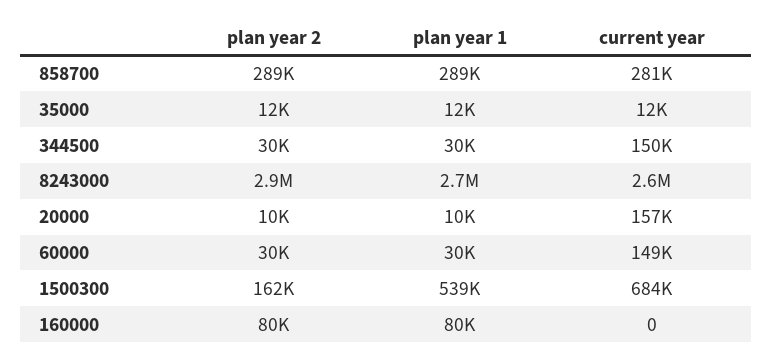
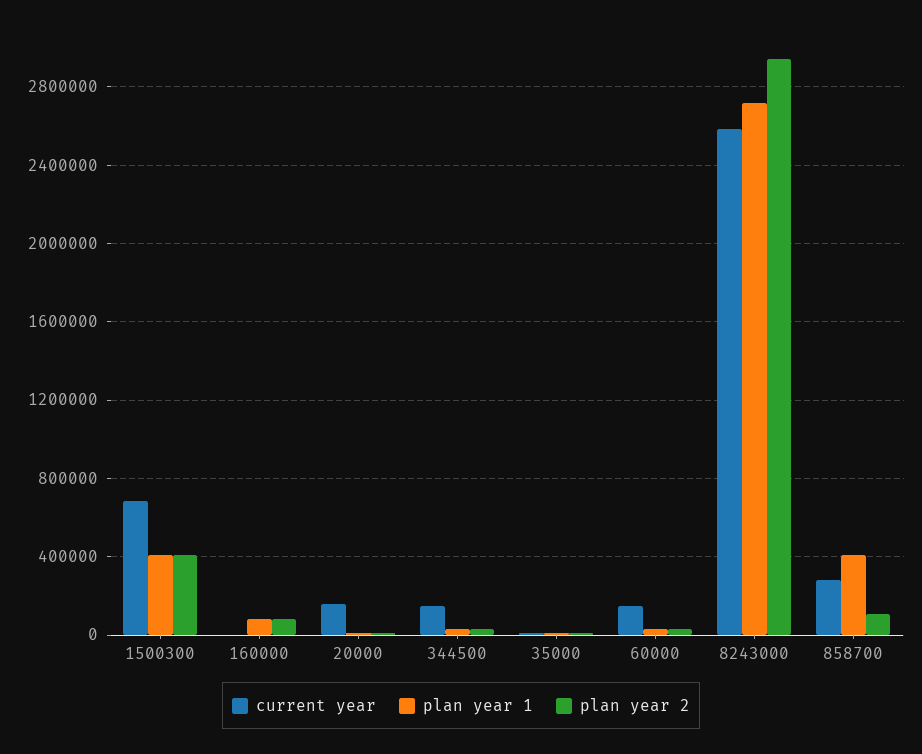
  {
    "plan year 2": {
-     "858700": 289000,
+     "858700": 100000,
      "35000": 12000,
      "344500": 30000,
      "8243000": 2900000,
      "20000": 10000,
      "60000": 30000,
-     "1500300": 162000,
+     "1500300": 400000,
      "160000": 80000
    },
    "plan year 1": {
-     "858700": 289000,
+     "858700": 400000,
      "35000": 12000,
      "344500": 30000,
      "8243000": 2700000,
      "20000": 10000,
      "60000": 30000,
-     "1500300": 539000,
+     "1500300": 400000,
      "160000": 80000
    },
    "current year": {
      "858700": 281000,
      "35000": 12000,
      "344500": 150000,
      "8243000": 2600000,
      "20000": 157000,
      "60000": 149000,
      "1500300": 684000,
      "160000": 0
    }
  }

